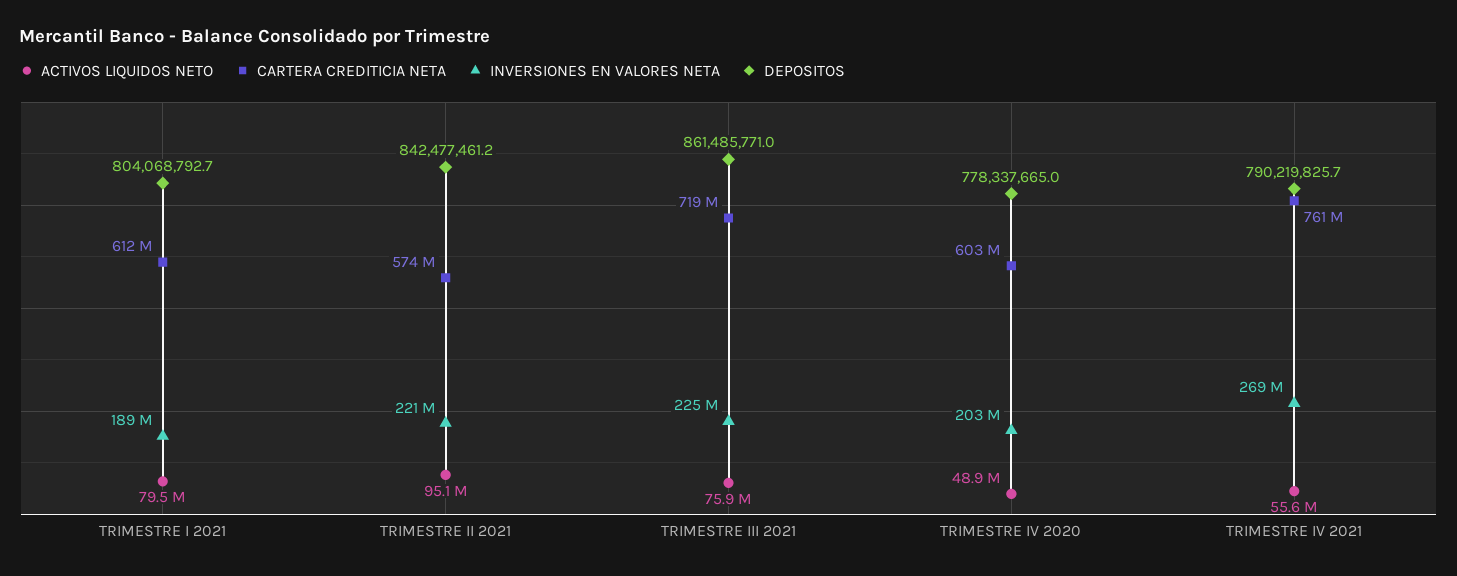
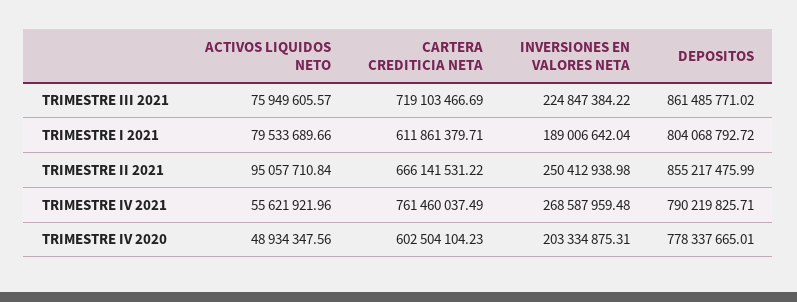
  {
    "ACTIVOS LIQUIDOS NETO": {
      "TRIMESTRE I 2021": 79533689.66,
      "TRIMESTRE II 2021": 95057710.84,
      "TRIMESTRE III 2021": 75949605.57,
      "TRIMESTRE IV 2020": 48934347.56,
      "TRIMESTRE IV 2021": 55621921.96
    },
    "CARTERA CREDITICIA NETA": {
      "TRIMESTRE I 2021": 611861379.71,
-     "TRIMESTRE II 2021": 574000000,
+     "TRIMESTRE II 2021": 666141531.22,
      "TRIMESTRE III 2021": 719103466.69,
      "TRIMESTRE IV 2020": 602504104.23,
      "TRIMESTRE IV 2021": 761460037.49
    },
    "INVERSIONES EN VALORES NETA": {
      "TRIMESTRE I 2021": 189006642.04,
-     "TRIMESTRE II 2021": 221000000,
+     "TRIMESTRE II 2021": 250412938.98,
      "TRIMESTRE III 2021": 224847384.22,
      "TRIMESTRE IV 2020": 203334875.31,
      "TRIMESTRE IV 2021": 268587959.48
    },
    "DEPOSITOS": {
      "TRIMESTRE I 2021": 804068792.72,
-     "TRIMESTRE II 2021": 842477461.2,
+     "TRIMESTRE II 2021": 855217475.99,
      "TRIMESTRE III 2021": 861485771.02,
      "TRIMESTRE IV 2020": 778337665.01,
      "TRIMESTRE IV 2021": 790219825.71
    }
  }

